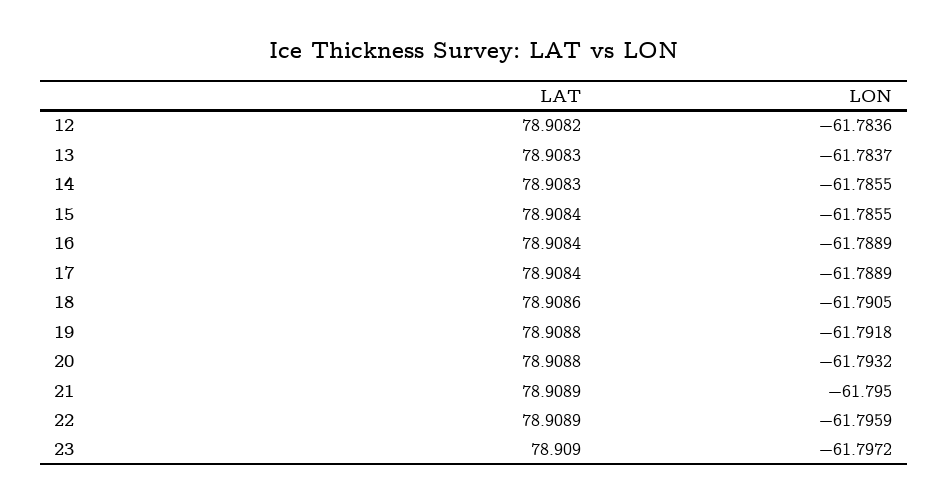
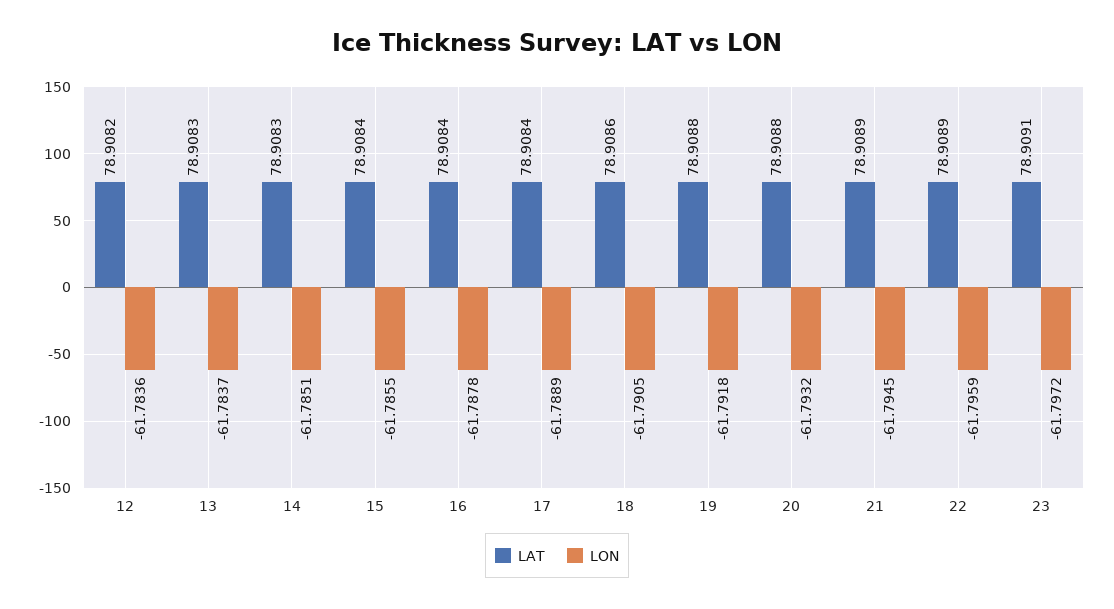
  {
    "LAT": {
      "12": 78.9082,
      "13": 78.9083,
      "14": 78.9083,
      "15": 78.9084,
      "16": 78.9084,
      "17": 78.9084,
      "18": 78.9086,
      "19": 78.9088,
      "20": 78.9088,
      "21": 78.9089,
      "22": 78.9089,
-     "23": 78.909
+     "23": 78.9091
    },
    "LON": {
      "12": -61.7836,
      "13": -61.7837,
-     "14": -61.7855,
+     "14": -61.7851,
      "15": -61.7855,
-     "16": -61.7889,
+     "16": -61.7878,
      "17": -61.7889,
      "18": -61.7905,
      "19": -61.7918,
      "20": -61.7932,
-     "21": -61.795,
+     "21": -61.7945,
      "22": -61.7959,
      "23": -61.7972
    }
  }

